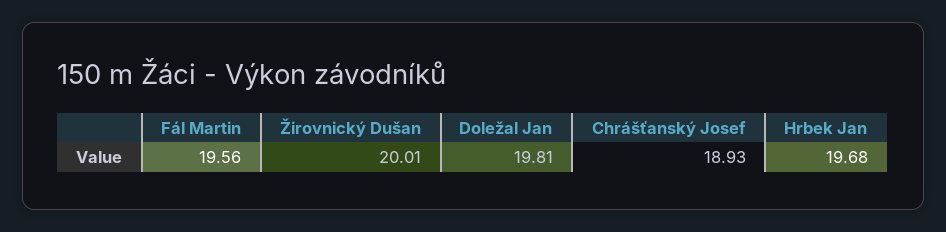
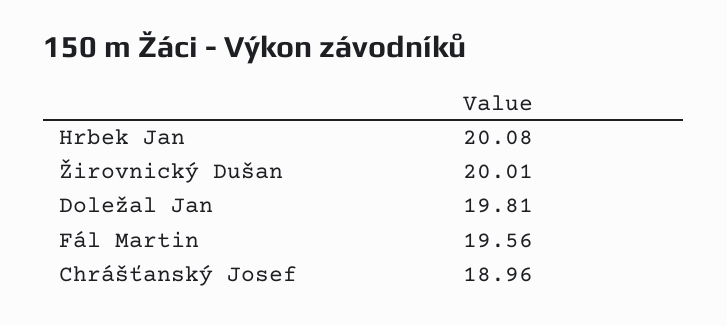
  {
    "Fál Martin": 19.56,
    "Žirovnický Dušan": 20.01,
    "Doležal Jan": 19.81,
-   "Chrášťanský Josef": 18.93,
+   "Chrášťanský Josef": 18.96,
-   "Hrbek Jan": 19.68
+   "Hrbek Jan": 20.08
  }

